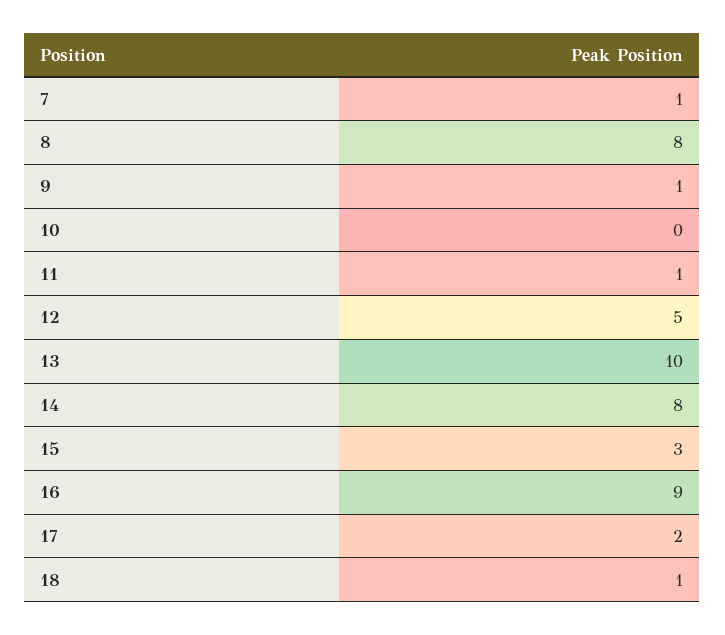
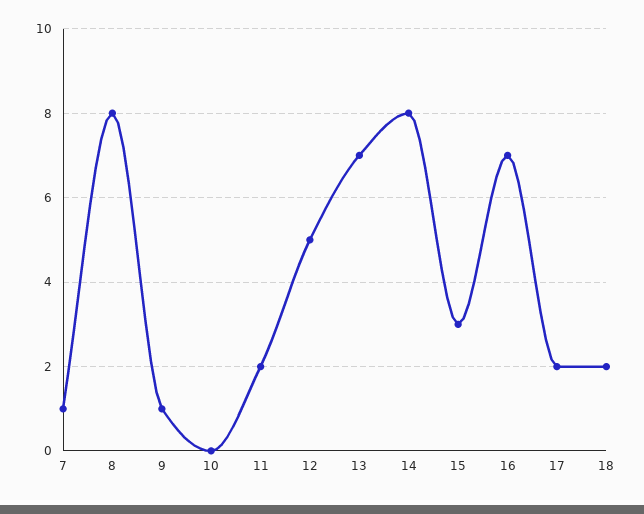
  {
    "7": 1,
    "8": 8,
    "9": 1,
    "10": 0,
-   "11": 1,
+   "11": 2,
    "12": 5,
-   "13": 10,
+   "13": 7,
    "14": 8,
    "15": 3,
-   "16": 9,
+   "16": 7,
    "17": 2,
-   "18": 1
+   "18": 2
  }

